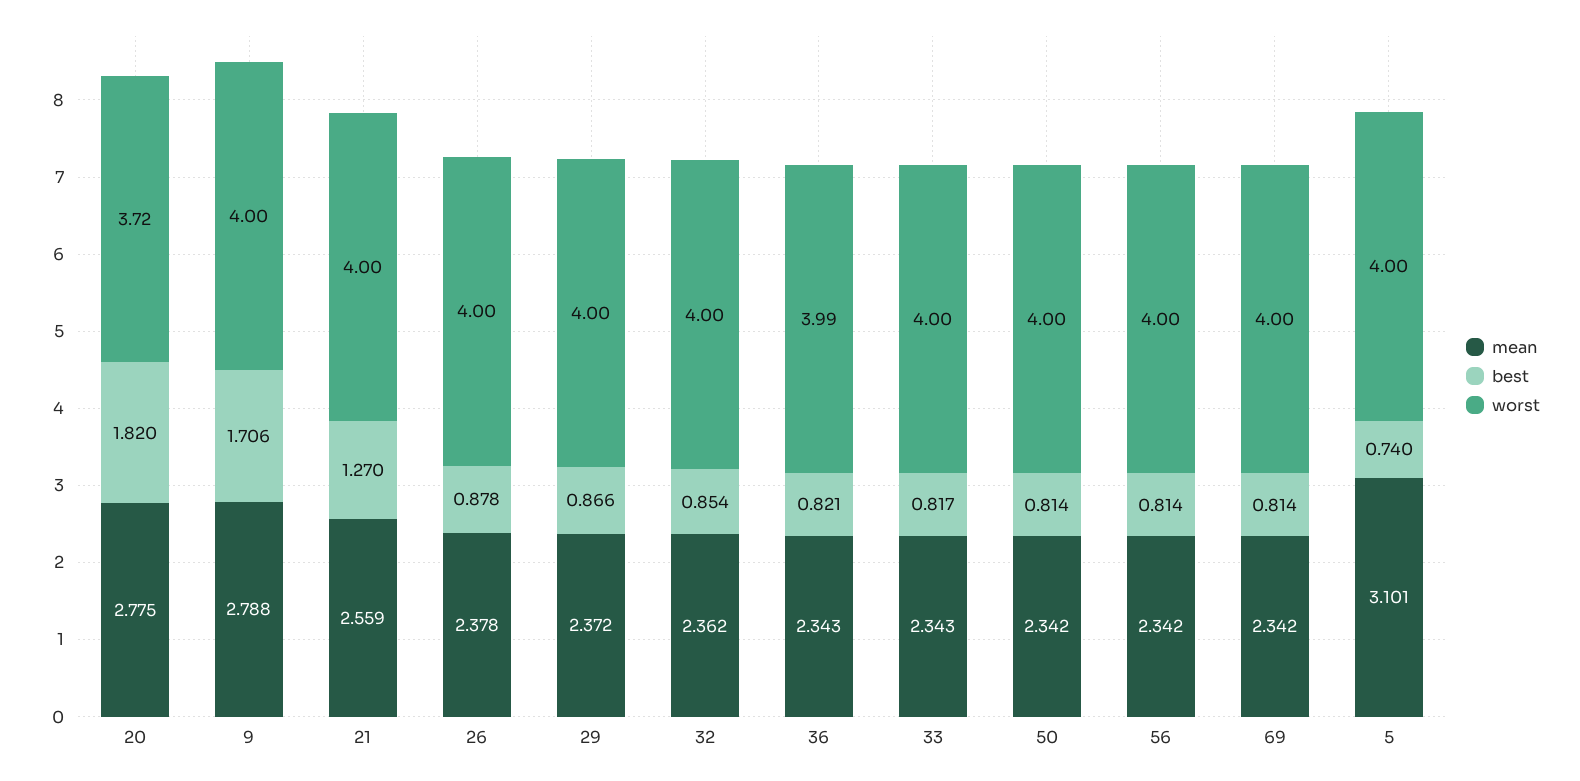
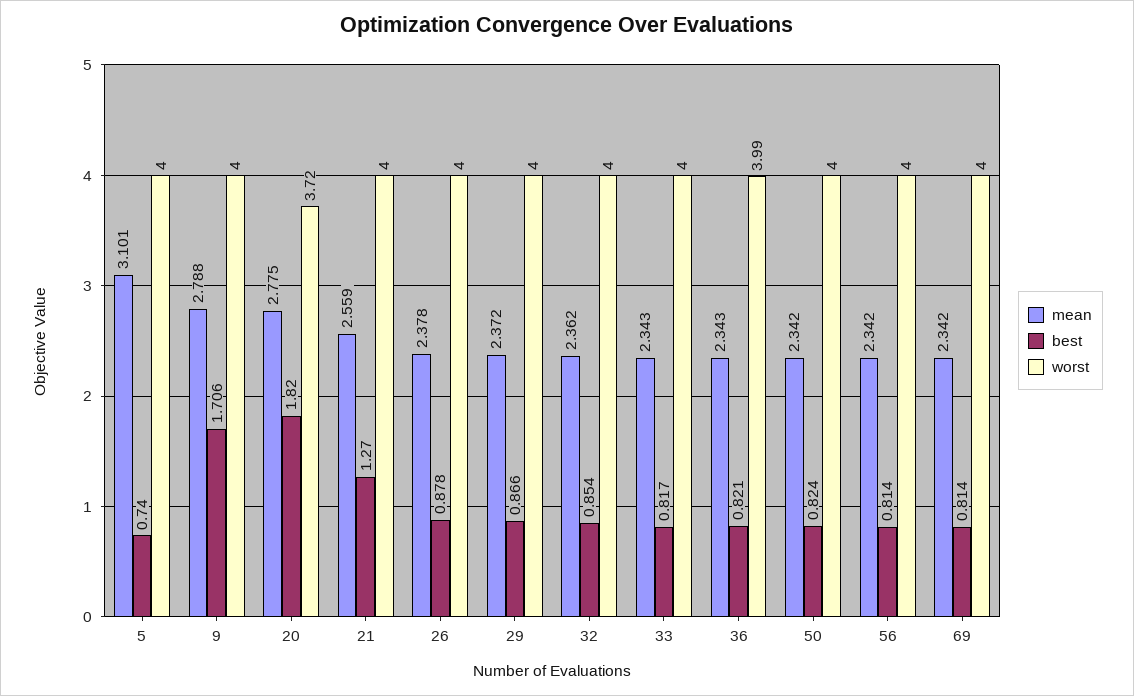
  {
    "mean": {
      "20": 2.775,
      "9": 2.788,
      "21": 2.559,
      "26": 2.378,
      "29": 2.372,
      "32": 2.362,
      "36": 2.343,
      "33": 2.343,
      "50": 2.342,
      "56": 2.342,
      "69": 2.342,
      "5": 3.101
    },
    "best": {
      "20": 1.82,
      "9": 1.706,
      "21": 1.27,
      "26": 0.878,
      "29": 0.866,
      "32": 0.854,
      "36": 0.821,
      "33": 0.817,
-     "50": 0.814,
+     "50": 0.824,
      "56": 0.814,
      "69": 0.814,
      "5": 0.74
    },
    "worst": {
      "20": 3.72,
      "9": 4,
      "21": 4,
      "26": 4,
      "29": 4,
      "32": 4,
      "36": 3.99,
      "33": 4,
      "50": 4,
      "56": 4,
      "69": 4,
      "5": 4
    }
  }

